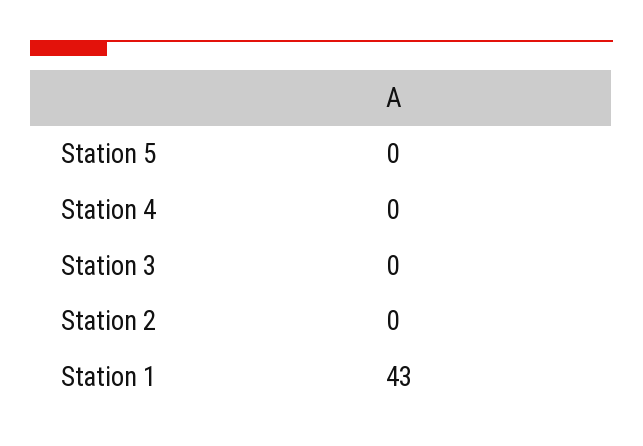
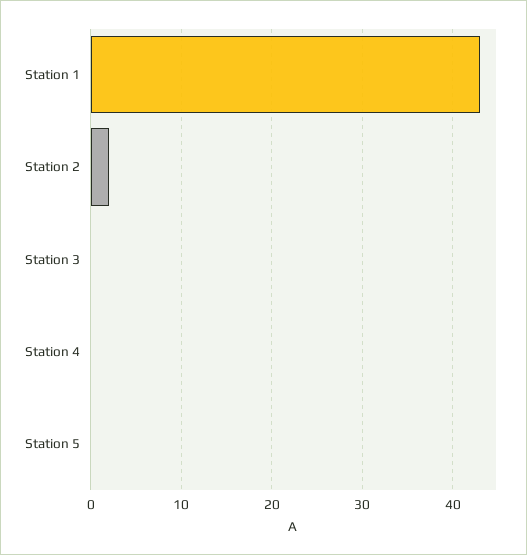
  {
    "Station 5": 0,
    "Station 4": 0,
    "Station 3": 0,
-   "Station 2": 0,
+   "Station 2": 2,
    "Station 1": 43
  }

